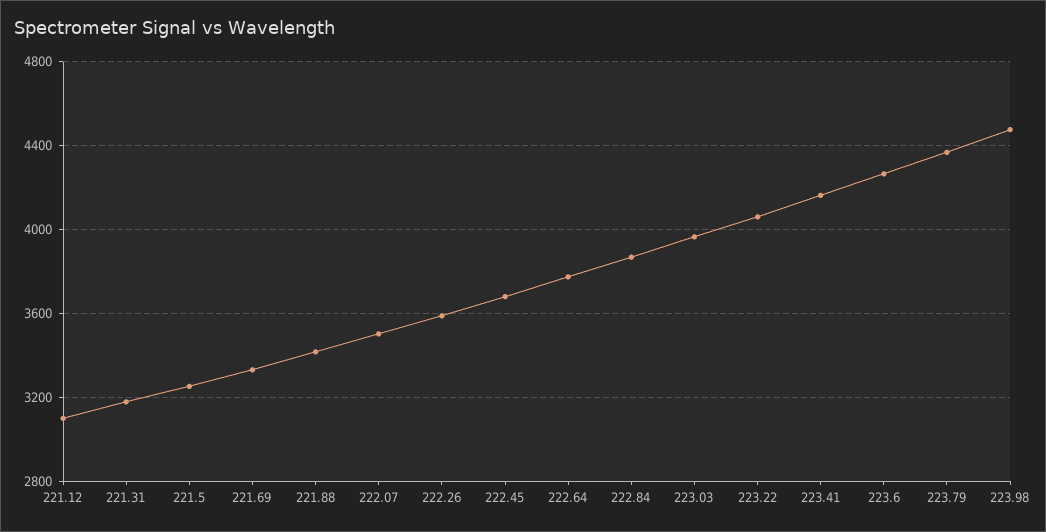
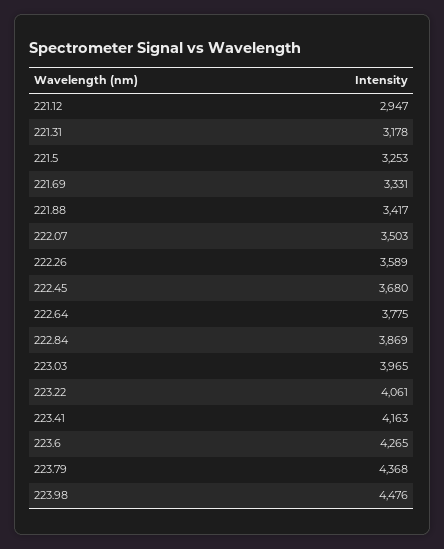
  {
-   "221.12": 3100,
+   "221.12": 2947,
    "221.31": 3178,
    "221.5": 3253,
    "221.69": 3331,
    "221.88": 3417,
    "222.07": 3503,
    "222.26": 3589,
    "222.45": 3680,
    "222.64": 3775,
    "222.84": 3869,
    "223.03": 3965,
    "223.22": 4061,
    "223.41": 4163,
    "223.6": 4265,
    "223.79": 4368,
    "223.98": 4476
  }

